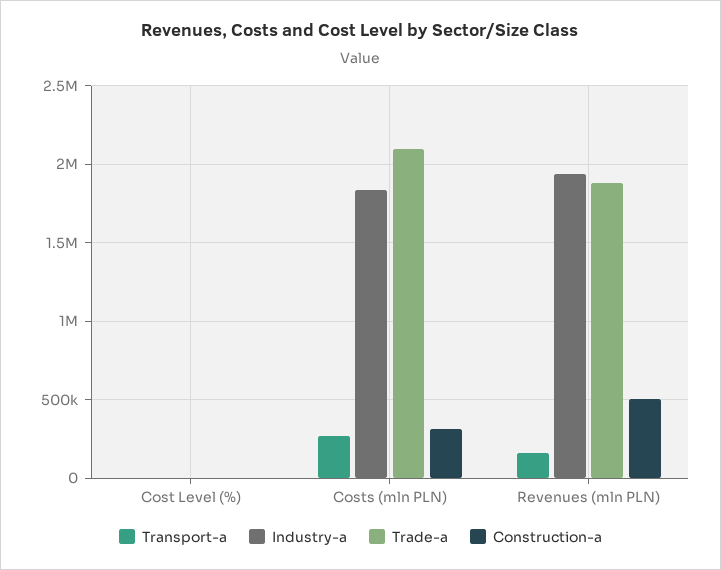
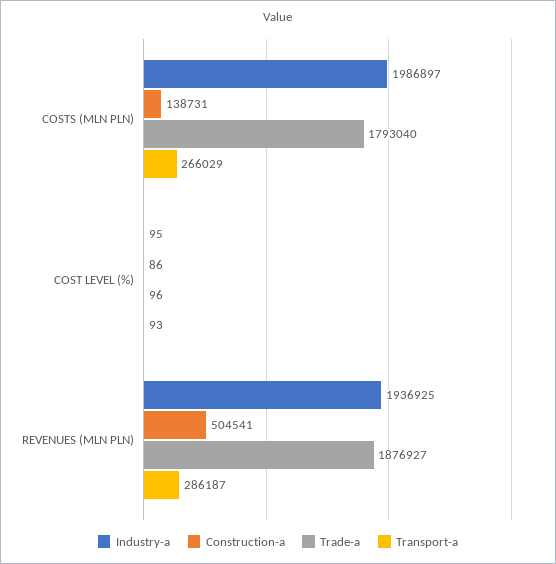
  {
    "Transport-a": {
      "Cost Level (%)": 93,
      "Costs (mln PLN)": 266029,
-     "Revenues (mln PLN)": 150000
+     "Revenues (mln PLN)": 286187
    },
    "Industry-a": {
      "Cost Level (%)": 95,
-     "Costs (mln PLN)": 1850000,
+     "Costs (mln PLN)": 1986897,
      "Revenues (mln PLN)": 1936925
    },
    "Trade-a": {
      "Cost Level (%)": 96,
-     "Costs (mln PLN)": 2100000,
+     "Costs (mln PLN)": 1793040,
      "Revenues (mln PLN)": 1876927
    },
    "Construction-a": {
      "Cost Level (%)": 86,
-     "Costs (mln PLN)": 300000,
+     "Costs (mln PLN)": 138731,
      "Revenues (mln PLN)": 504541
    }
  }

